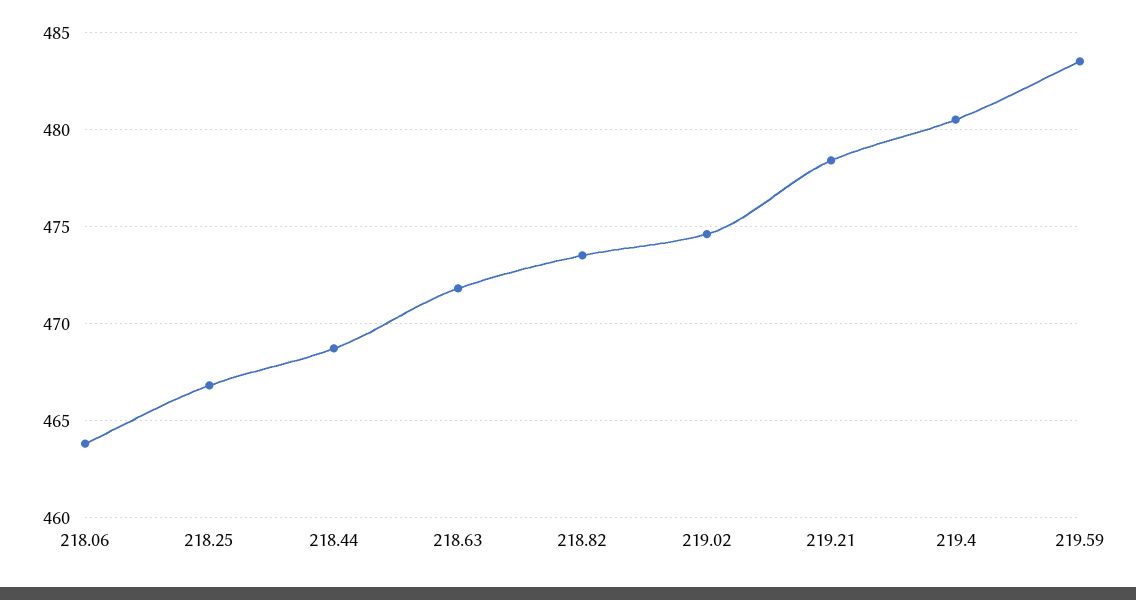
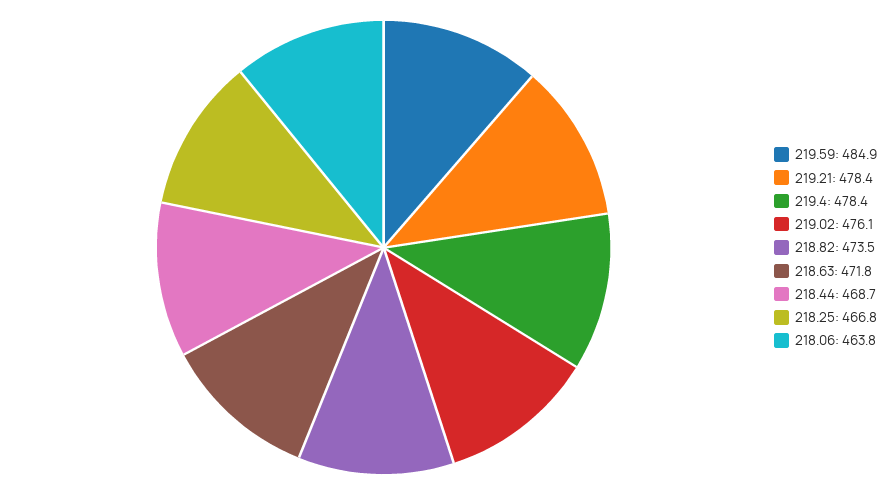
  {
    "218.06": 463.8,
    "218.25": 466.8,
    "218.44": 468.7,
    "218.63": 471.8,
    "218.82": 473.5,
-   "219.02": 474.5,
+   "219.02": 476.1,
    "219.21": 478.4,
-   "219.4": 480.5,
+   "219.4": 478.4,
-   "219.59": 483.5
+   "219.59": 484.9
  }

